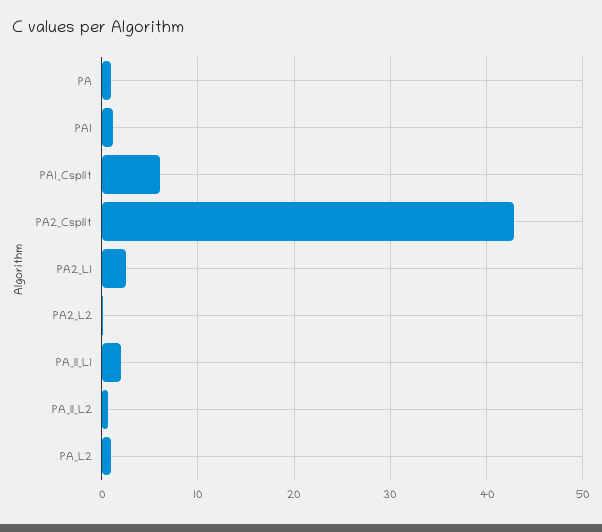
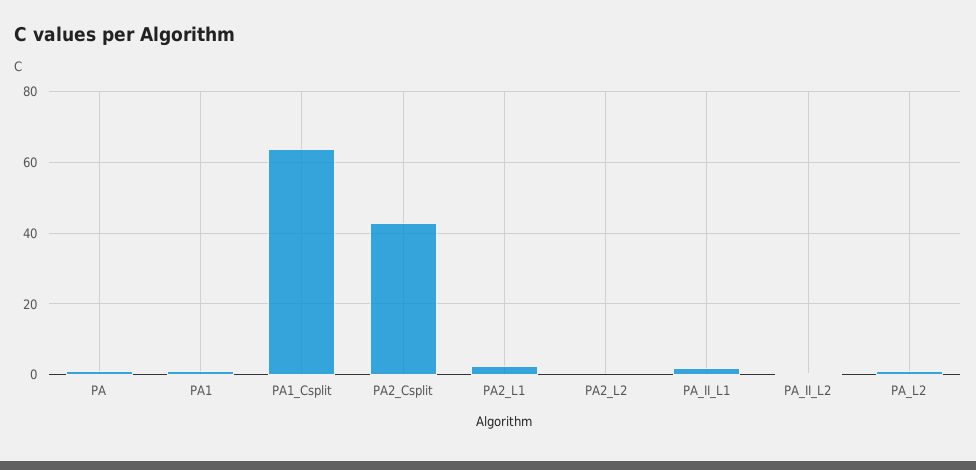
  {
    "PA": 1,
    "PA1": 1,
-   "PA1_Csplit": 6,
+   "PA1_Csplit": 64,
    "PA2_Csplit": 43,
    "PA2_L1": 2,
    "PA2_L2": 0,
    "PA_II_L1": 2,
    "PA_II_L2": 1,
    "PA_L2": 1
  }

